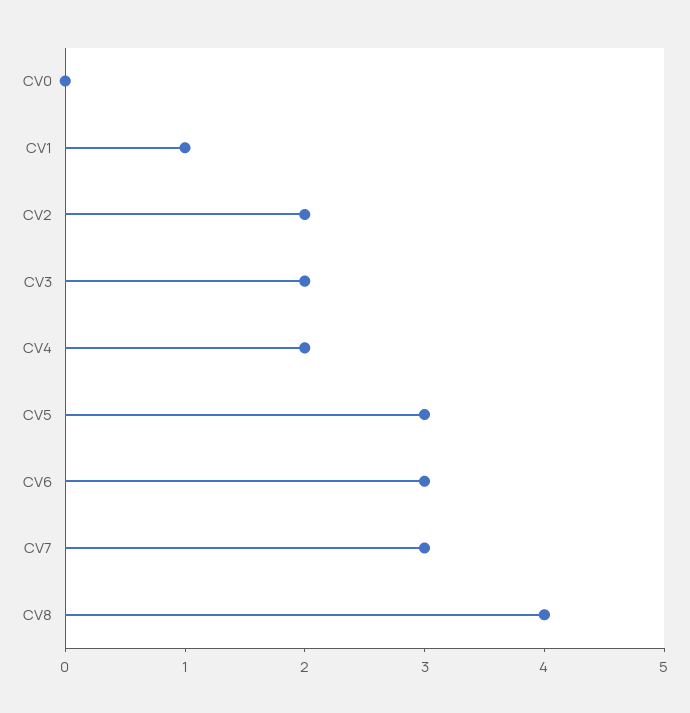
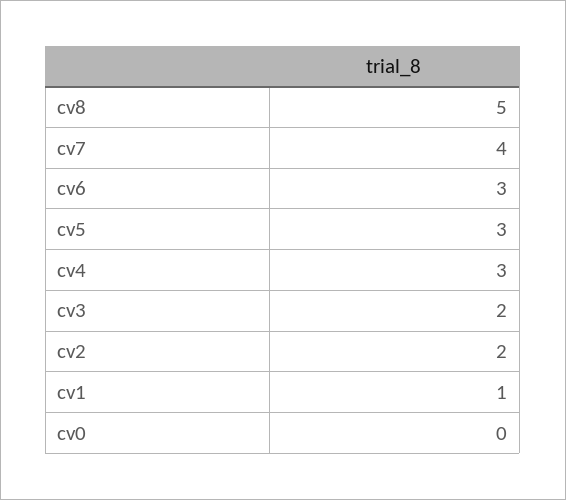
  {
    "CV0": 0,
    "CV1": 1,
    "CV2": 2,
    "CV3": 2,
-   "CV4": 2,
+   "CV4": 3,
    "CV5": 3,
    "CV6": 3,
-   "CV7": 3,
+   "CV7": 4,
-   "CV8": 4
+   "CV8": 5
  }

